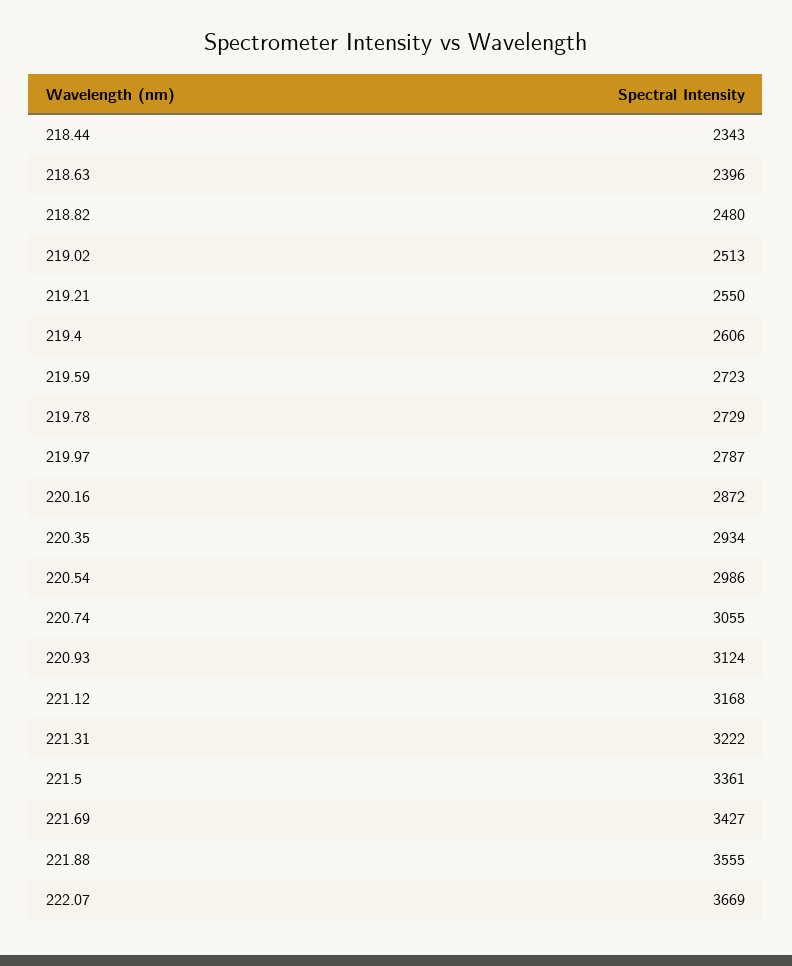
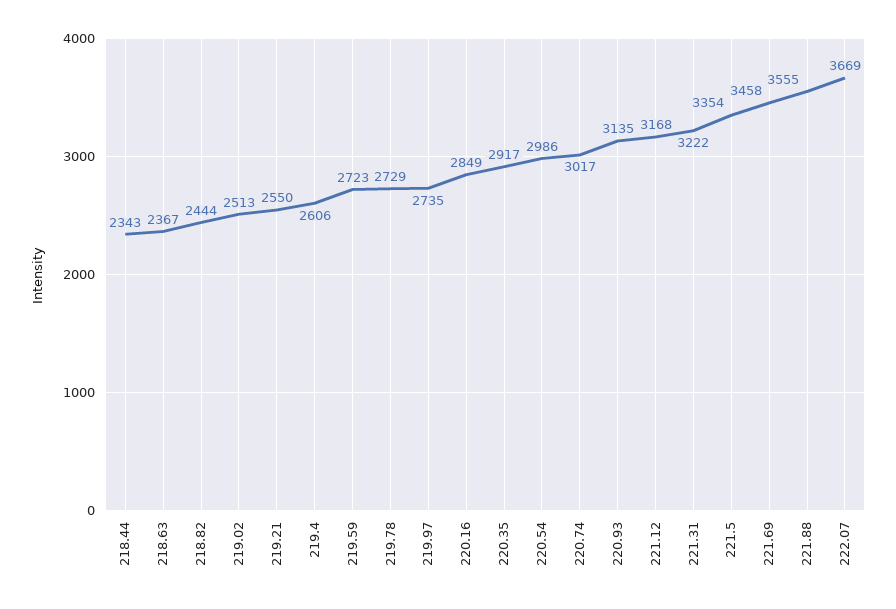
  {
    "218.44": 2343,
-   "218.63": 2396,
+   "218.63": 2367,
-   "218.82": 2480,
+   "218.82": 2444,
    "219.02": 2513,
    "219.21": 2550,
    "219.4": 2606,
    "219.59": 2723,
    "219.78": 2729,
-   "219.97": 2787,
+   "219.97": 2735,
-   "220.16": 2872,
+   "220.16": 2849,
-   "220.35": 2934,
+   "220.35": 2917,
    "220.54": 2986,
-   "220.74": 3055,
+   "220.74": 3017,
-   "220.93": 3124,
+   "220.93": 3135,
    "221.12": 3168,
    "221.31": 3222,
-   "221.5": 3361,
+   "221.5": 3354,
-   "221.69": 3427,
+   "221.69": 3458,
    "221.88": 3555,
    "222.07": 3669
  }

